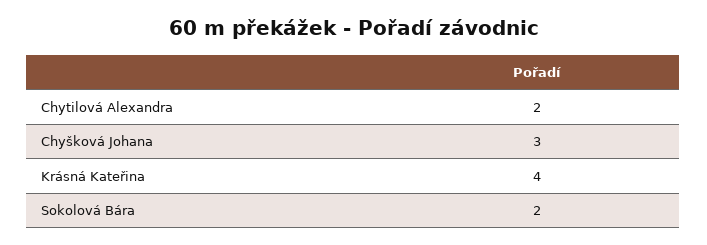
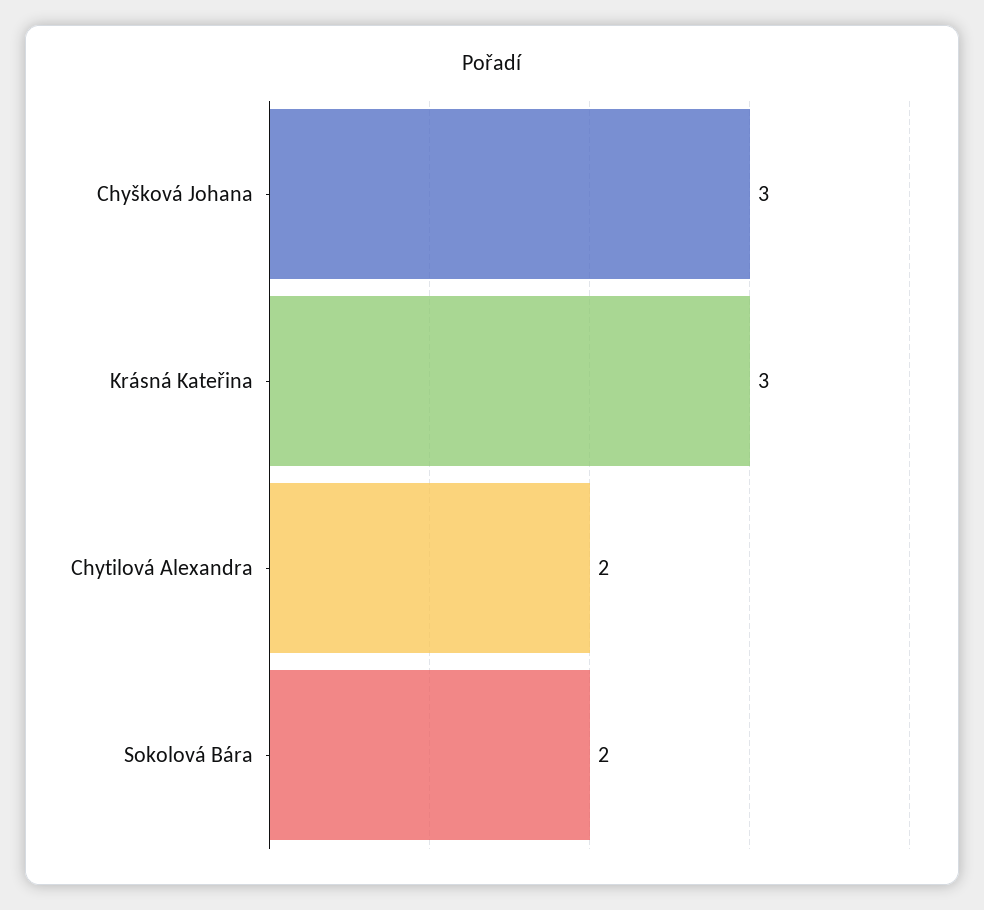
  {
    "Chytilová Alexandra": 2,
    "Chyšková Johana": 3,
-   "Krásná Kateřina": 4,
+   "Krásná Kateřina": 3,
    "Sokolová Bára": 2
  }

